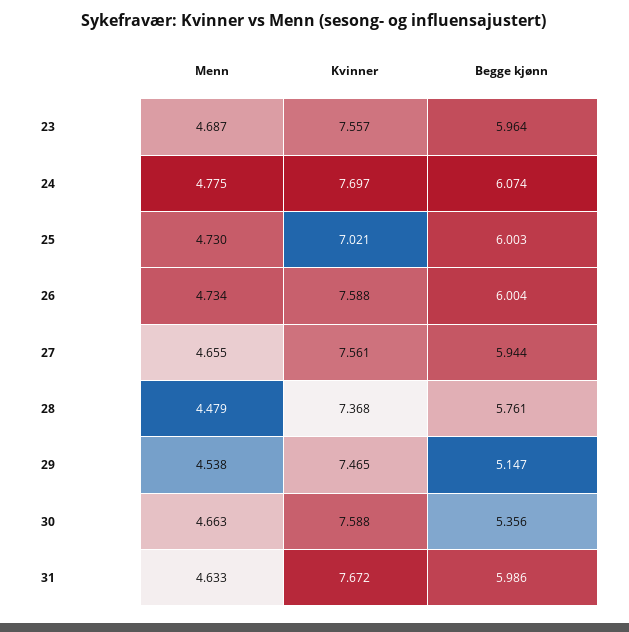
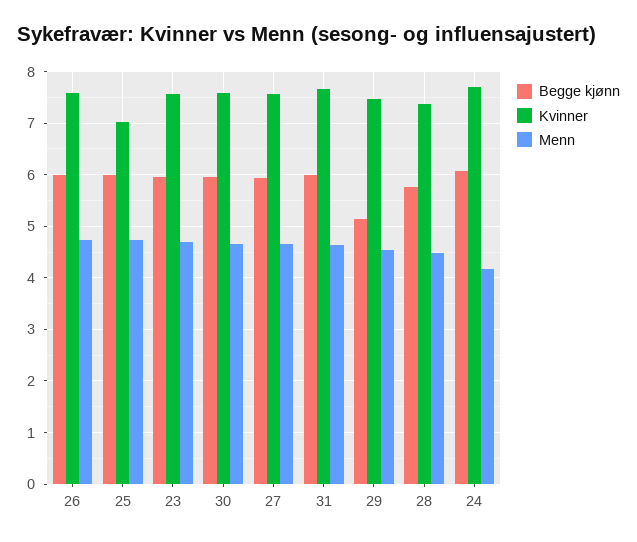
  {
    "Menn": {
      "23": 4.687,
-     "24": 4.775,
+     "24": 4.2,
      "25": 4.73,
      "26": 4.734,
      "27": 4.655,
      "28": 4.479,
      "29": 4.538,
      "30": 4.663,
      "31": 4.633
    },
    "Kvinner": {
      "23": 7.557,
      "24": 7.697,
      "25": 7.021,
      "26": 7.588,
      "27": 7.561,
      "28": 7.368,
      "29": 7.465,
      "30": 7.588,
      "31": 7.672
    },
    "Begge kjønn": {
      "23": 5.964,
      "24": 6.074,
      "25": 6.003,
      "26": 6.004,
      "27": 5.944,
      "28": 5.761,
      "29": 5.147,
-     "30": 5.356,
+     "30": 6,
      "31": 5.986
    }
  }

